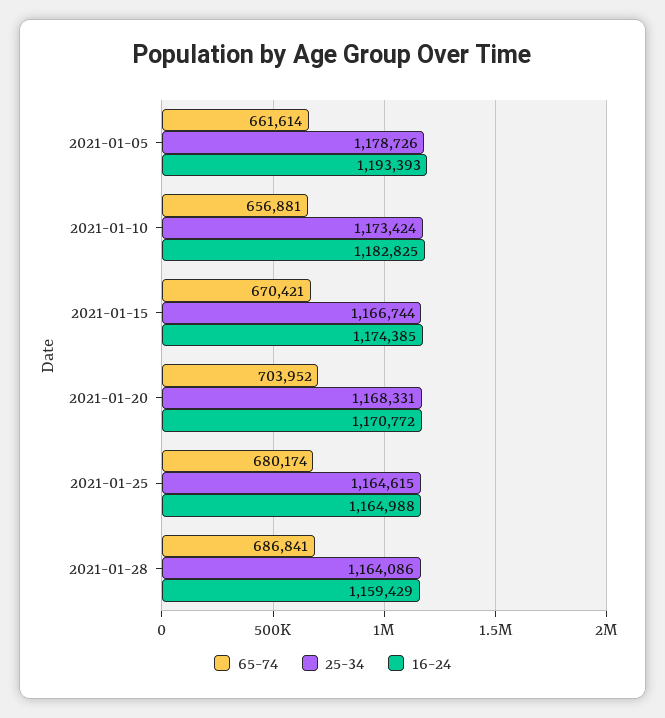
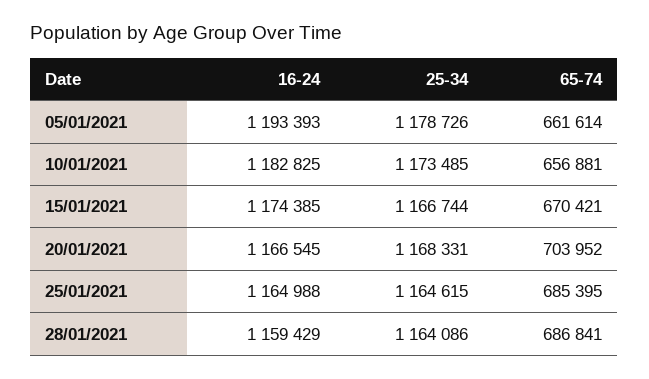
  {
    "65-74": {
      "2021-01-05": 661614,
      "2021-01-10": 656881,
      "2021-01-15": 670421,
      "2021-01-20": 703952,
-     "2021-01-25": 680174,
+     "2021-01-25": 685395,
      "2021-01-28": 686841
    },
    "25-34": {
      "2021-01-05": 1178726,
-     "2021-01-10": 1173424,
+     "2021-01-10": 1173485,
      "2021-01-15": 1166744,
      "2021-01-20": 1168331,
      "2021-01-25": 1164615,
      "2021-01-28": 1164086
    },
    "16-24": {
      "2021-01-05": 1193393,
      "2021-01-10": 1182825,
      "2021-01-15": 1174385,
-     "2021-01-20": 1170772,
+     "2021-01-20": 1166545,
      "2021-01-25": 1164988,
      "2021-01-28": 1159429
    }
  }

